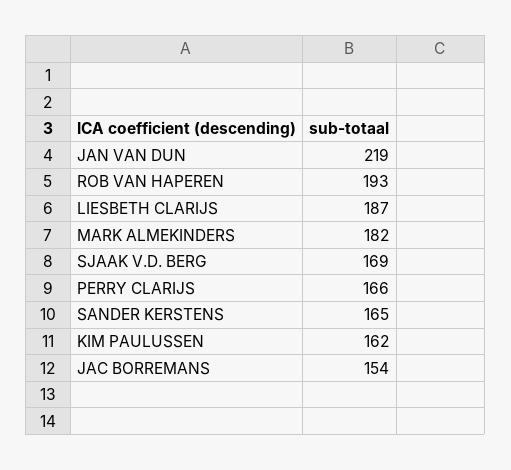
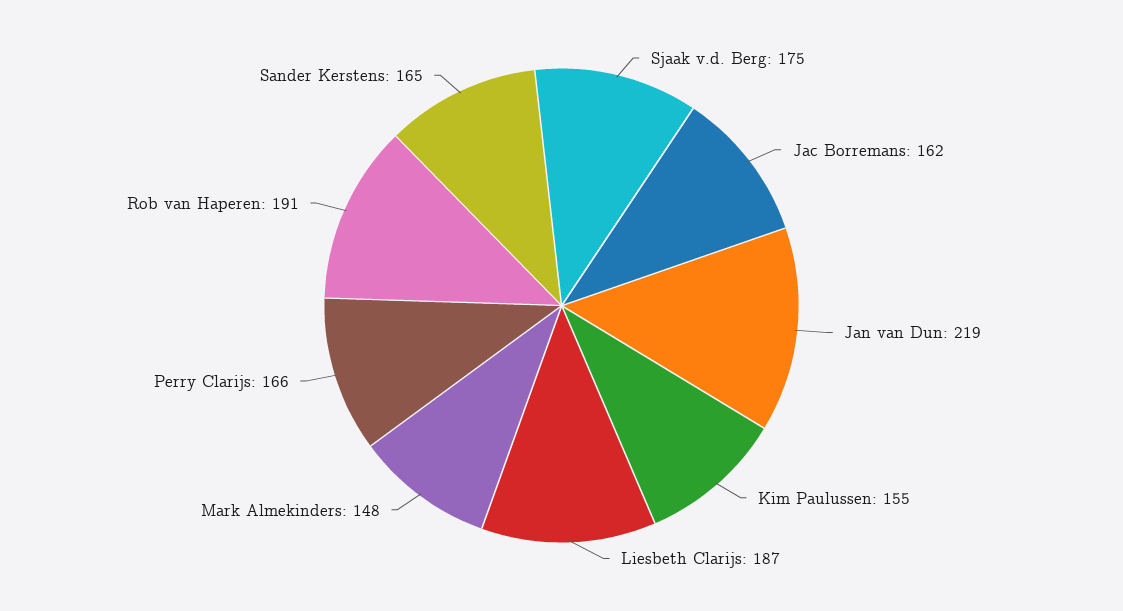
  {
    "JAN VAN DUN": 219,
-   "ROB VAN HAPEREN": 193,
+   "ROB VAN HAPEREN": 191,
    "LIESBETH CLARIJS": 187,
-   "MARK ALMEKINDERS": 182,
+   "MARK ALMEKINDERS": 148,
-   "SJAAK V.D. BERG": 169,
+   "SJAAK V.D. BERG": 175,
    "PERRY CLARIJS": 166,
    "SANDER KERSTENS": 165,
-   "KIM PAULUSSEN": 162,
+   "KIM PAULUSSEN": 155,
-   "JAC BORREMANS": 154
+   "JAC BORREMANS": 162
  }

